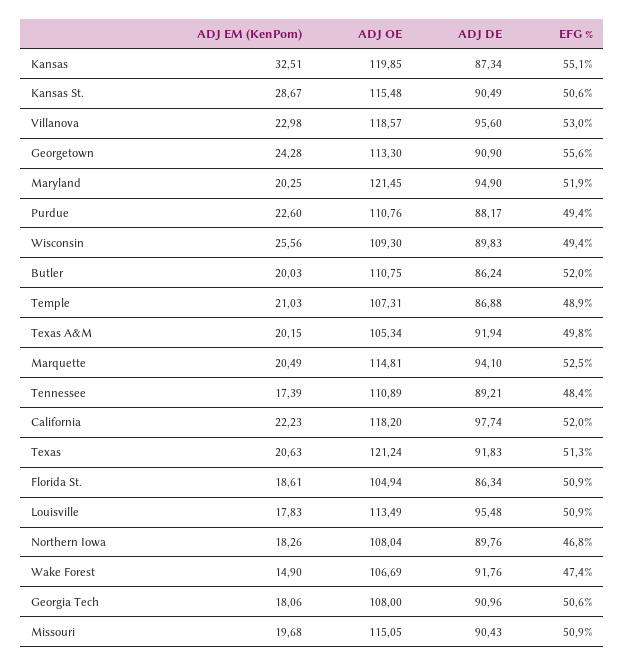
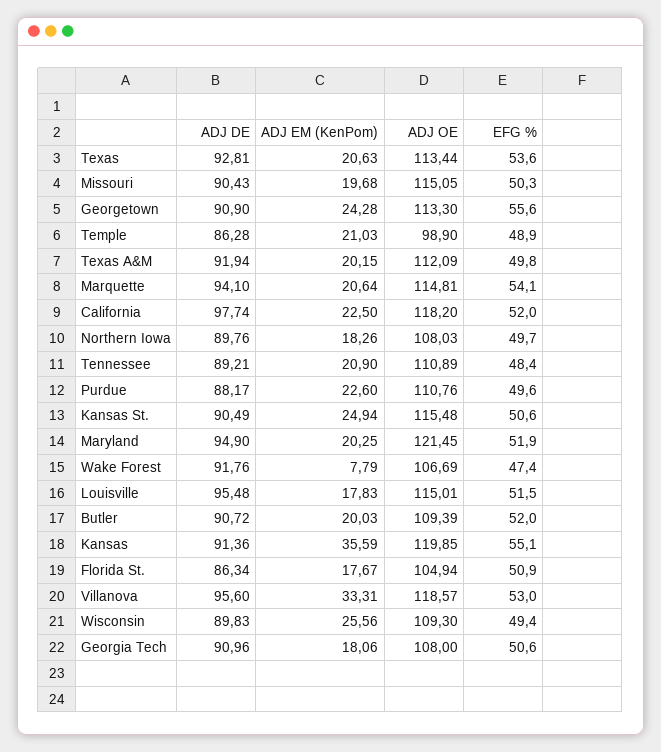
  {
    "ADJ EM (KenPom)": {
-     "Kansas": 32.51,
+     "Kansas": 35.59,
-     "Kansas St.": 28.67,
+     "Kansas St.": 24.94,
-     "Villanova": 22.98,
+     "Villanova": 33.31,
      "Georgetown": 24.28,
      "Maryland": 20.25,
      "Purdue": 22.6,
      "Wisconsin": 25.56,
      "Butler": 20.03,
      "Temple": 21.03,
      "Texas A&M": 20.15,
-     "Marquette": 20.49,
+     "Marquette": 20.64,
-     "Tennessee": 17.39,
+     "Tennessee": 20.9,
-     "California": 22.23,
+     "California": 22.5,
      "Texas": 20.63,
-     "Florida St.": 18.61,
+     "Florida St.": 17.67,
      "Louisville": 17.83,
      "Northern Iowa": 18.26,
-     "Wake Forest": 14.9,
+     "Wake Forest": 7.79,
      "Georgia Tech": 18.06,
      "Missouri": 19.68
    },
    "ADJ OE": {
      "Kansas": 119.85,
      "Kansas St.": 115.48,
      "Villanova": 118.57,
      "Georgetown": 113.3,
      "Maryland": 121.45,
      "Purdue": 110.76,
      "Wisconsin": 109.3,
-     "Butler": 110.75,
+     "Butler": 109.39,
-     "Temple": 107.31,
+     "Temple": 98.9,
-     "Texas A&M": 105.34,
+     "Texas A&M": 112.09,
      "Marquette": 114.81,
      "Tennessee": 110.89,
      "California": 118.2,
-     "Texas": 121.24,
+     "Texas": 113.44,
      "Florida St.": 104.94,
-     "Louisville": 113.49,
+     "Louisville": 115.01,
-     "Northern Iowa": 108.04,
+     "Northern Iowa": 108.03,
      "Wake Forest": 106.69,
      "Georgia Tech": 108,
      "Missouri": 115.05
    },
    "ADJ DE": {
-     "Kansas": 87.34,
+     "Kansas": 91.36,
      "Kansas St.": 90.49,
      "Villanova": 95.6,
      "Georgetown": 90.9,
      "Maryland": 94.9,
      "Purdue": 88.17,
      "Wisconsin": 89.83,
-     "Butler": 86.24,
+     "Butler": 90.72,
-     "Temple": 86.88,
+     "Temple": 86.28,
      "Texas A&M": 91.94,
      "Marquette": 94.1,
      "Tennessee": 89.21,
      "California": 97.74,
-     "Texas": 91.83,
+     "Texas": 92.81,
      "Florida St.": 86.34,
      "Louisville": 95.48,
      "Northern Iowa": 89.76,
      "Wake Forest": 91.76,
      "Georgia Tech": 90.96,
      "Missouri": 90.43
    },
    "EFG %": {
      "Kansas": 55.1,
      "Kansas St.": 50.6,
      "Villanova": 53,
      "Georgetown": 55.6,
      "Maryland": 51.9,
-     "Purdue": 49.4,
+     "Purdue": 49.6,
      "Wisconsin": 49.4,
      "Butler": 52,
      "Temple": 48.9,
      "Texas A&M": 49.8,
-     "Marquette": 52.5,
+     "Marquette": 54.1,
      "Tennessee": 48.4,
      "California": 52,
-     "Texas": 51.3,
+     "Texas": 53.6,
      "Florida St.": 50.9,
-     "Louisville": 50.9,
+     "Louisville": 51.5,
-     "Northern Iowa": 46.8,
+     "Northern Iowa": 49.7,
      "Wake Forest": 47.4,
      "Georgia Tech": 50.6,
-     "Missouri": 50.9
+     "Missouri": 50.3
    }
  }

